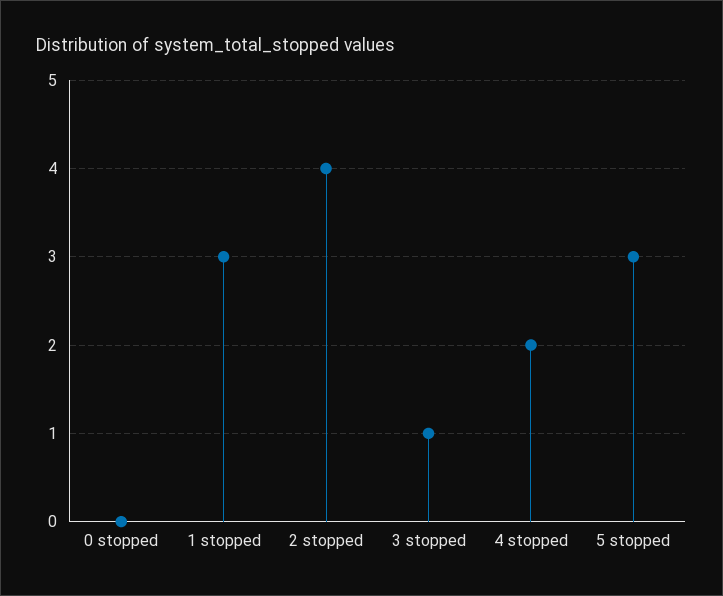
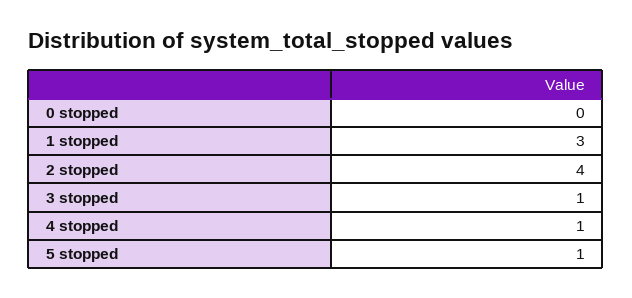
  {
    "0 stopped": 0,
    "1 stopped": 3,
    "2 stopped": 4,
    "3 stopped": 1,
-   "4 stopped": 2,
+   "4 stopped": 1,
-   "5 stopped": 3
+   "5 stopped": 1
  }

